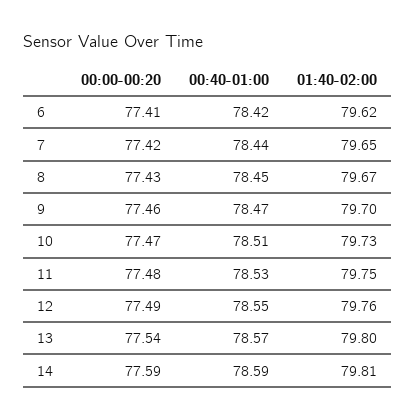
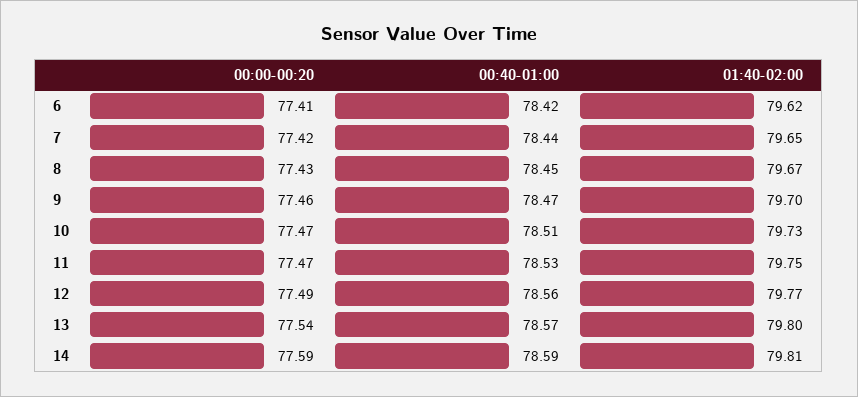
  {
    "00:00-00:20": {
      "6": 77.41,
      "7": 77.42,
      "8": 77.43,
      "9": 77.46,
      "10": 77.47,
-     "11": 77.48,
+     "11": 77.47,
      "12": 77.49,
      "13": 77.54,
      "14": 77.59
    },
    "00:40-01:00": {
      "6": 78.42,
      "7": 78.44,
      "8": 78.45,
      "9": 78.47,
      "10": 78.51,
      "11": 78.53,
-     "12": 78.55,
+     "12": 78.56,
      "13": 78.57,
      "14": 78.59
    },
    "01:40-02:00": {
      "6": 79.62,
      "7": 79.65,
      "8": 79.67,
      "9": 79.7,
      "10": 79.73,
      "11": 79.75,
-     "12": 79.76,
+     "12": 79.77,
      "13": 79.8,
      "14": 79.81
    }
  }

